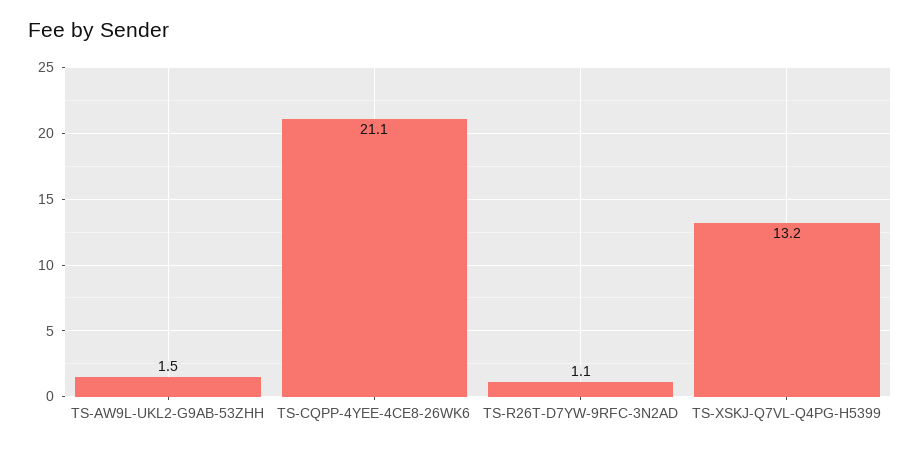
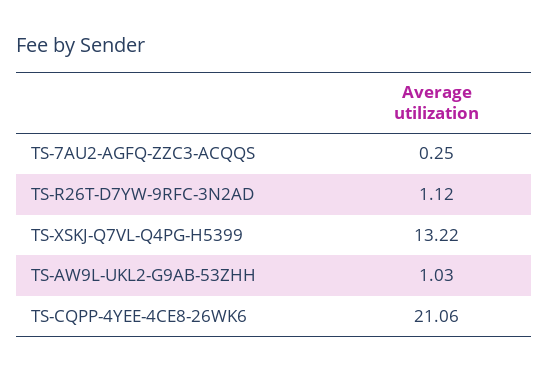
  {
-   "TS-AW9L-UKL2-G9AB-53ZHH": 1.5,
+   "TS-AW9L-UKL2-G9AB-53ZHH": 1.03,
    "TS-CQPP-4YEE-4CE8-26WK6": 21.06,
    "TS-R26T-D7YW-9RFC-3N2AD": 1.12,
-   "TS-XSKJ-Q7VL-Q4PG-H5399": 13.22
+   "TS-XSKJ-Q7VL-Q4PG-H5399": 13.22,
+   "TS-7AU2-AGFQ-ZZC3-ACQQS": 0.25
  }

